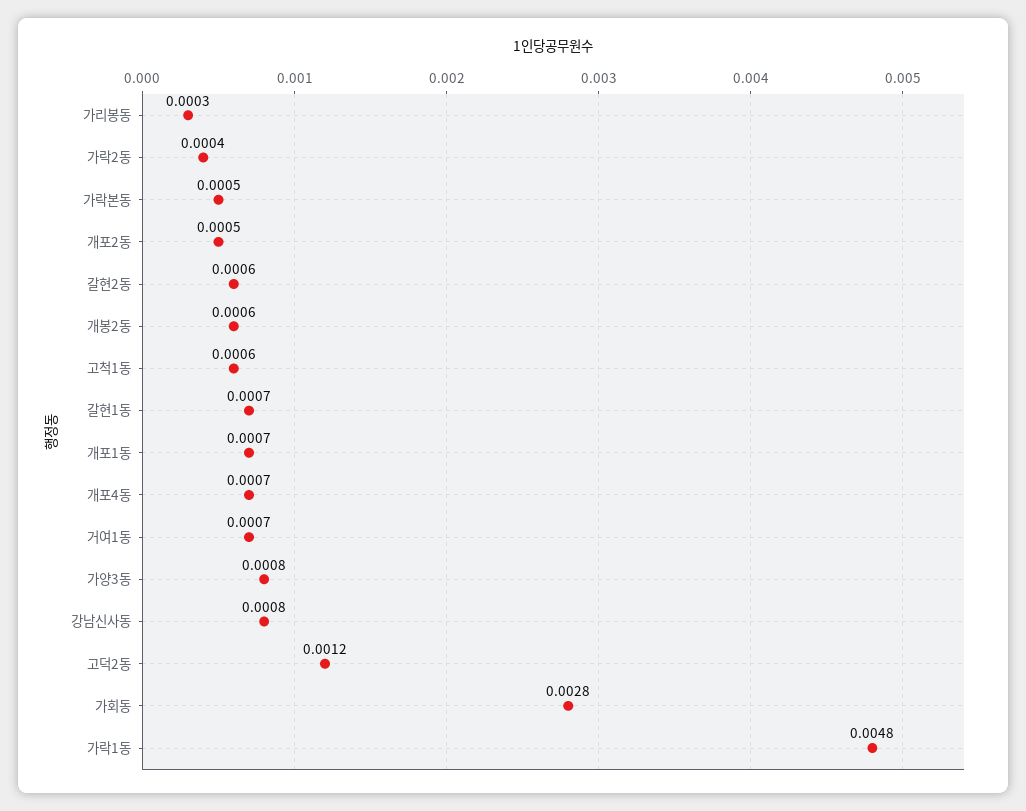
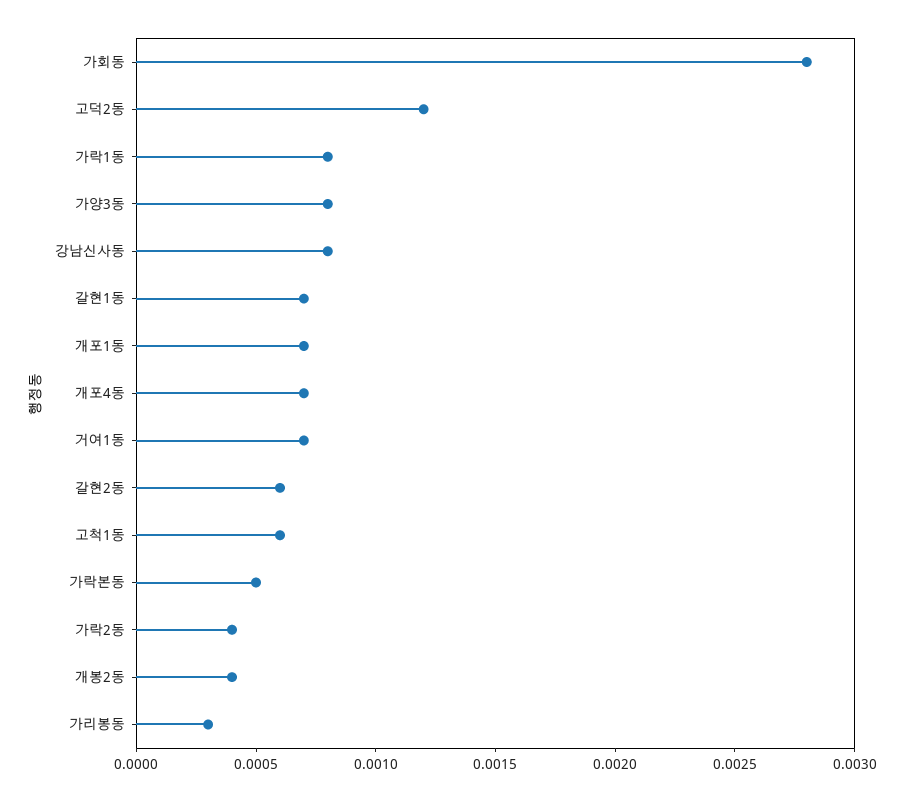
  {
    "가리봉동": 0.0003,
    "가락2동": 0.0004,
    "가락본동": 0.0005,
-   "개포2동": 0.0005,
    "갈현2동": 0.0006,
-   "개봉2동": 0.0006,
+   "개봉2동": 0.0004,
    "고척1동": 0.0006,
    "갈현1동": 0.0007,
    "개포1동": 0.0007,
    "개포4동": 0.0007,
    "거여1동": 0.0007,
    "가양3동": 0.0008,
    "강남신사동": 0.0008,
    "고덕2동": 0.0012,
    "가회동": 0.0028,
-   "가락1동": 0.0048
+   "가락1동": 0.0008
  }

